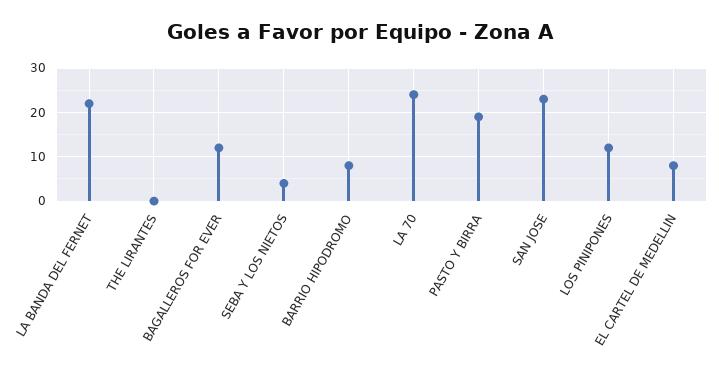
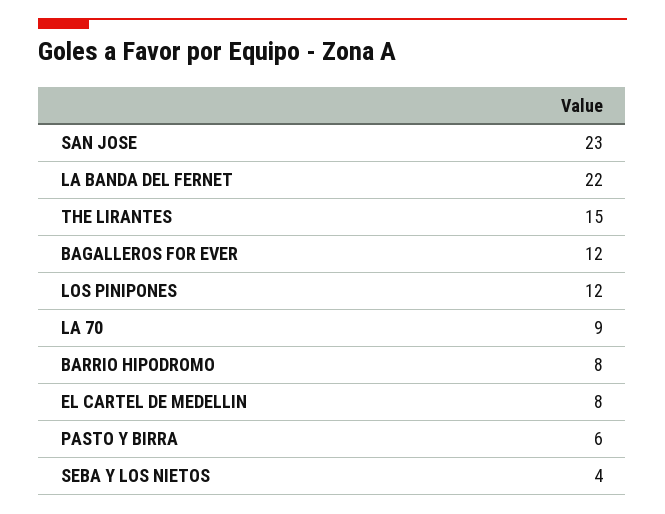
  {
    "LA BANDA DEL FERNET": 22,
-   "THE LIRANTES": 0,
+   "THE LIRANTES": 15,
    "BAGALLEROS FOR EVER": 12,
    "SEBA Y LOS NIETOS": 4,
    "BARRIO HIPODROMO": 8,
-   "LA 70": 25,
+   "LA 70": 9,
-   "PASTO Y BIRRA": 20,
+   "PASTO Y BIRRA": 6,
    "SAN JOSE": 23,
    "LOS PINIPONES": 12,
    "EL CARTEL DE MEDELLIN": 8
  }

